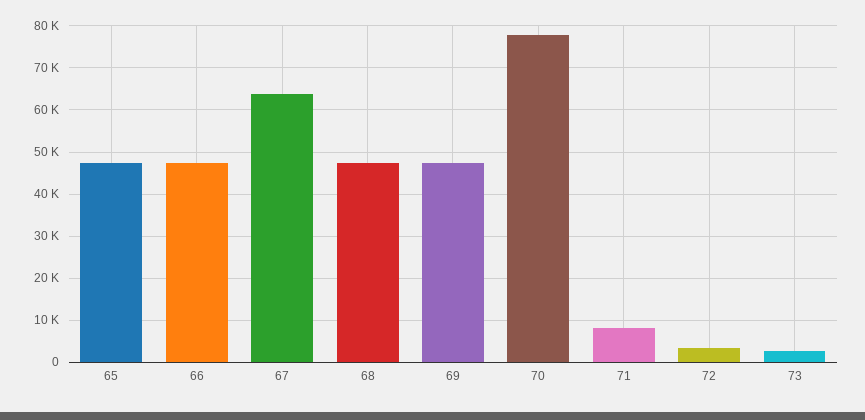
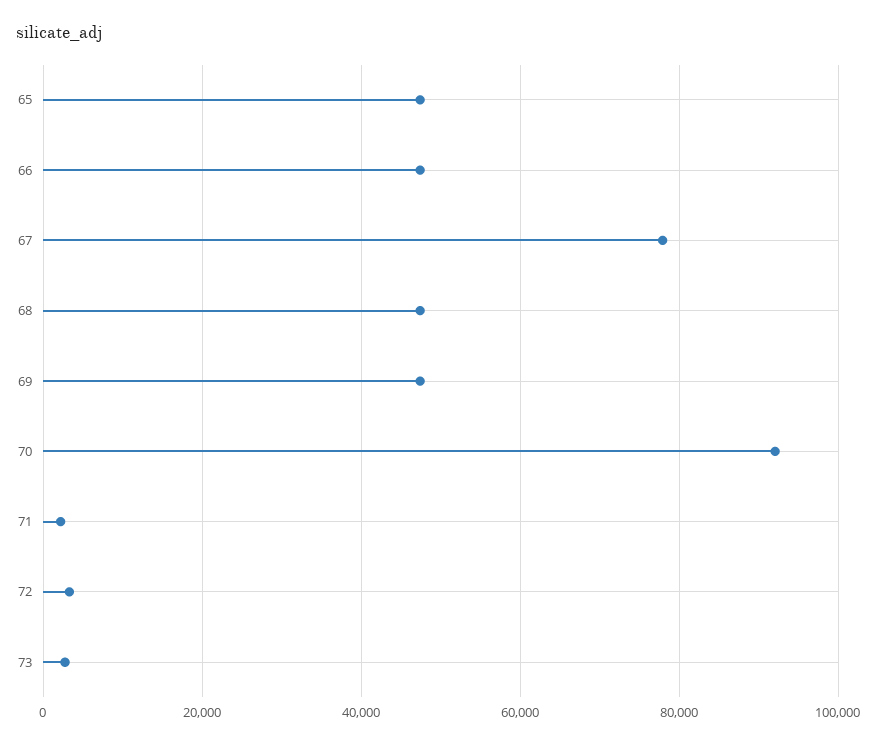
  {
    "65": 48000,
    "66": 48000,
-   "67": 64000,
+   "67": 78000,
    "68": 48000,
    "69": 48000,
-   "70": 78000,
+   "70": 92000,
-   "71": 8000,
+   "71": 2000,
    "72": 4000,
    "73": 2000
  }

